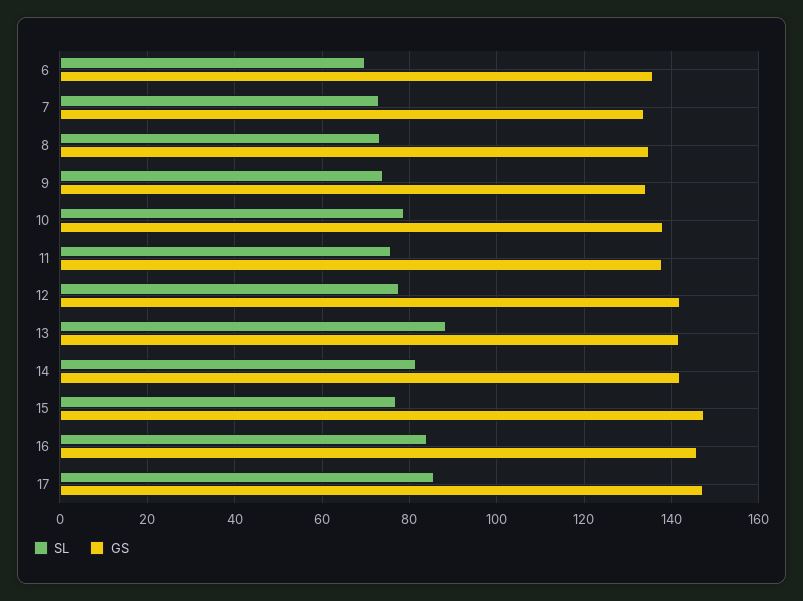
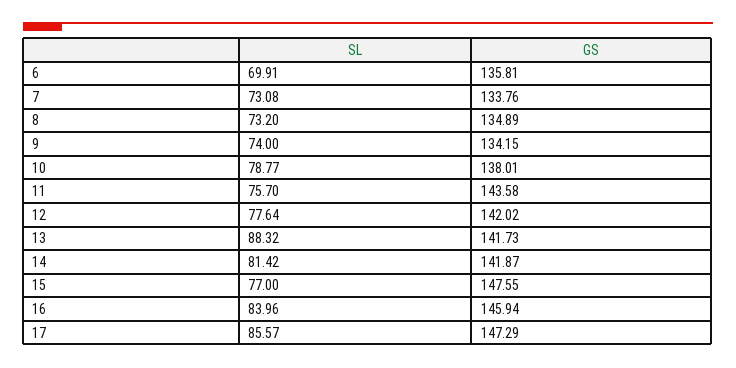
  {
    "SL": {
      "6": 69.91,
      "7": 73.08,
      "8": 73.2,
      "9": 74,
      "10": 78.77,
      "11": 75.7,
      "12": 77.64,
      "13": 88.32,
      "14": 81.42,
      "15": 77,
      "16": 83.96,
      "17": 85.57
    },
    "GS": {
      "6": 135.81,
      "7": 133.76,
      "8": 134.89,
      "9": 134.15,
      "10": 138.01,
-     "11": 138,
+     "11": 143.58,
      "12": 142.02,
      "13": 141.73,
      "14": 141.87,
      "15": 147.55,
      "16": 145.94,
      "17": 147.29
    }
  }

